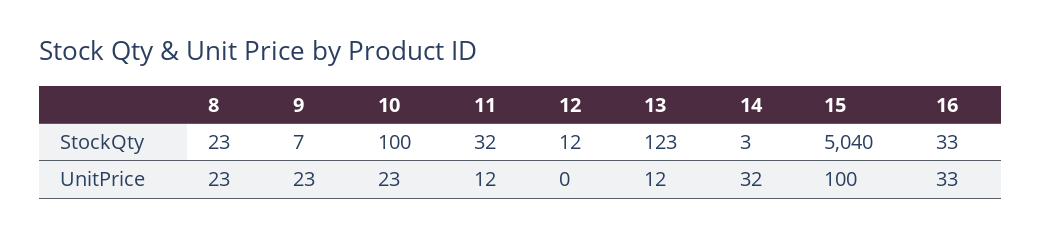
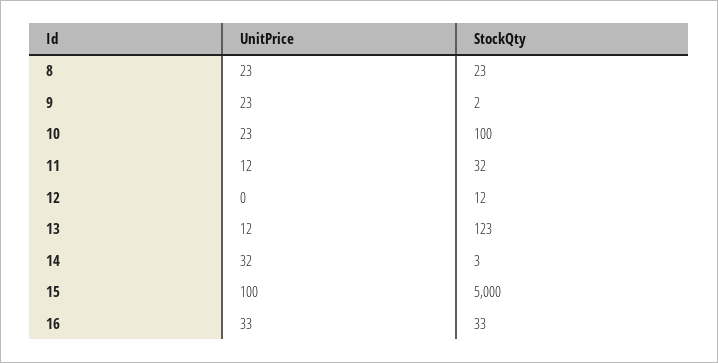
  {
    "8": {
      "StockQty": 23,
      "UnitPrice": 23
    },
    "9": {
-     "StockQty": 7,
+     "StockQty": 2,
      "UnitPrice": 23
    },
    "10": {
      "StockQty": 100,
      "UnitPrice": 23
    },
    "11": {
      "StockQty": 32,
      "UnitPrice": 12
    },
    "12": {
      "StockQty": 12,
      "UnitPrice": 0
    },
    "13": {
      "StockQty": 123,
      "UnitPrice": 12
    },
    "14": {
      "StockQty": 3,
      "UnitPrice": 32
    },
    "15": {
-     "StockQty": 5040,
+     "StockQty": 5000,
      "UnitPrice": 100
    },
    "16": {
      "StockQty": 33,
      "UnitPrice": 33
    }
  }

